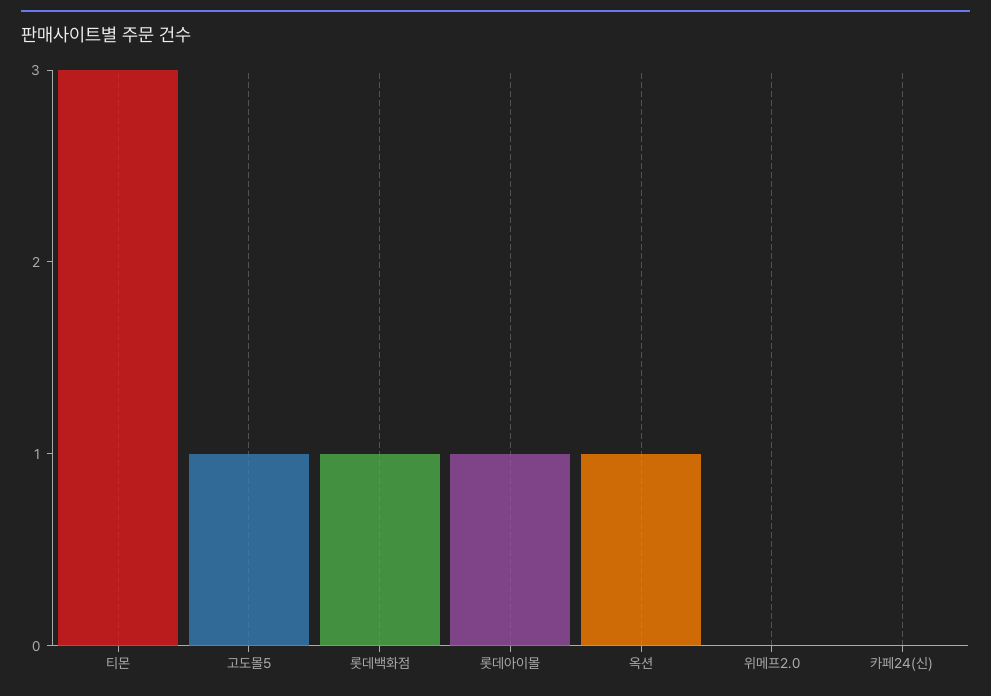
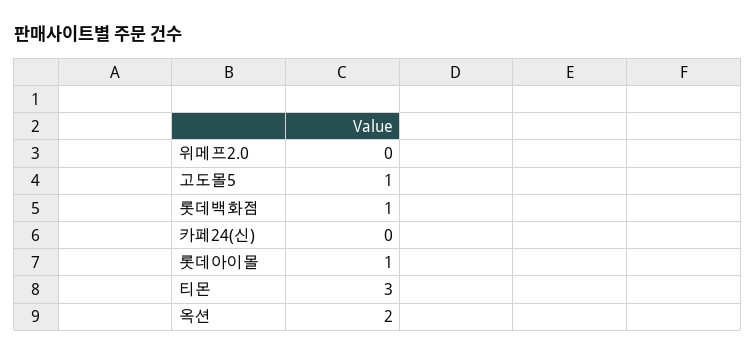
  {
    "티몬": 3,
    "고도몰5": 1,
    "롯데백화점": 1,
    "롯데아이몰": 1,
-   "옥션": 1,
+   "옥션": 2,
    "위메프2.0": 0,
    "카페24(신)": 0
  }

